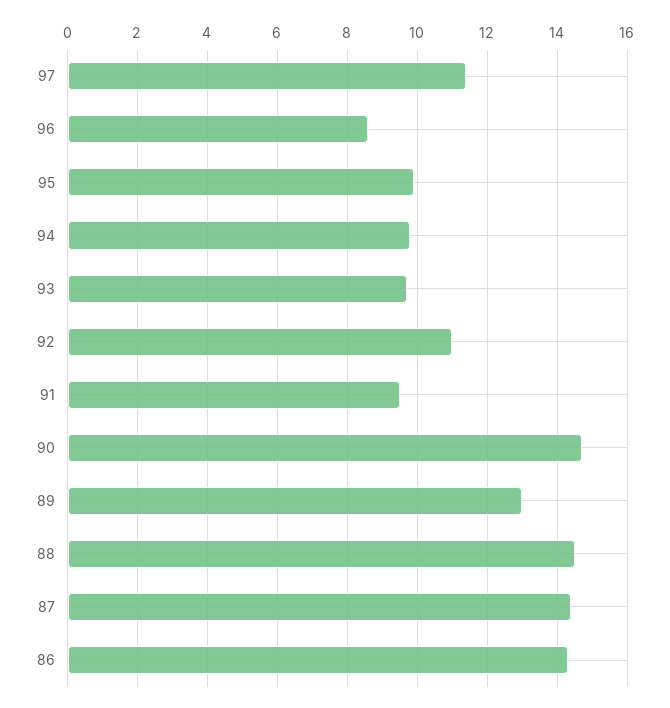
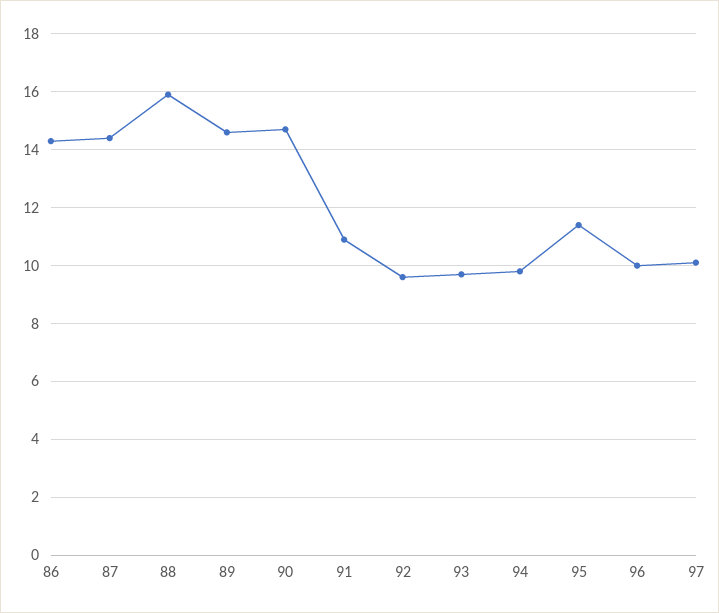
  {
-   "97": 11.5,
+   "97": 10,
-   "96": 8.5,
+   "96": 10,
-   "95": 10,
+   "95": 11.5,
    "94": 10,
    "93": 9.5,
-   "92": 11,
+   "92": 9.5,
-   "91": 9.5,
+   "91": 11,
    "90": 14.5,
-   "89": 13,
+   "89": 14.5,
-   "88": 14.5,
+   "88": 16,
    "87": 14.5,
    "86": 14.5
  }

